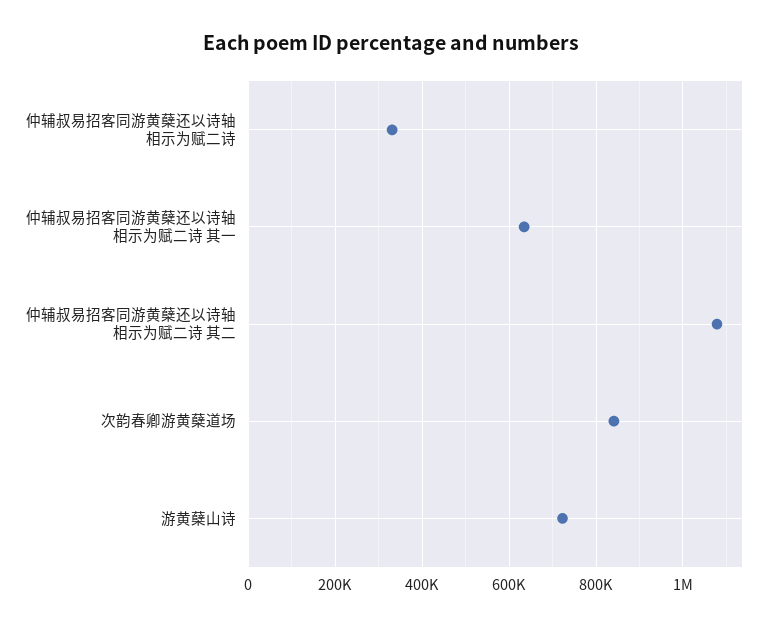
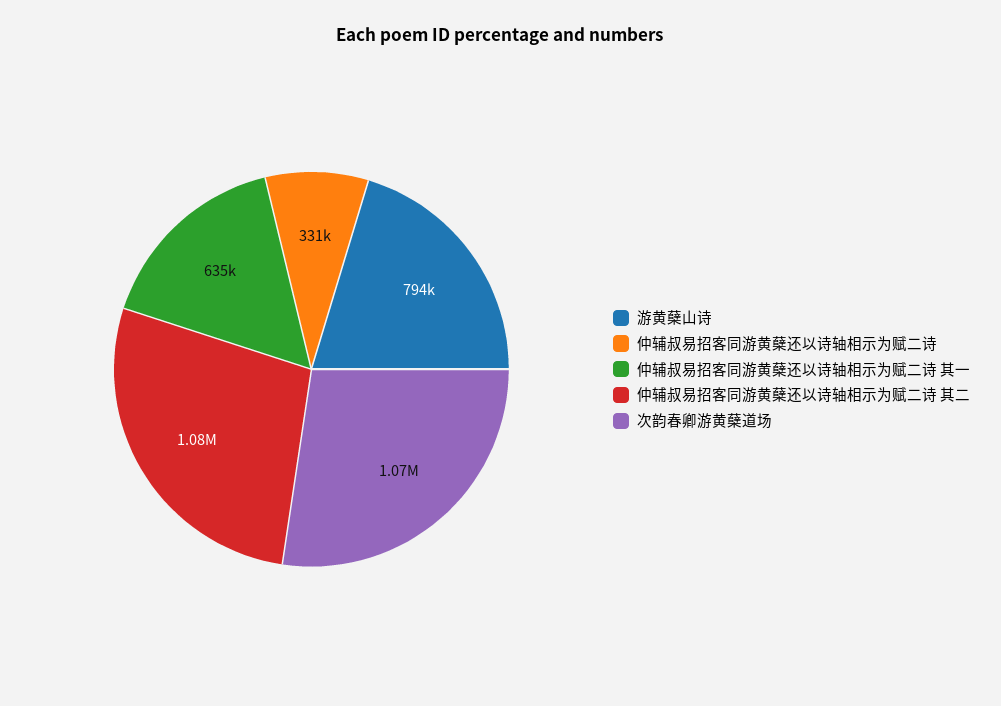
  {
    "仲辅叔易招客同游黄蘖还以诗轴相示为赋二诗": 331000,
    "仲辅叔易招客同游黄蘖还以诗轴相示为赋二诗 其一": 635000,
    "仲辅叔易招客同游黄蘖还以诗轴相示为赋二诗 其二": 1080000,
-   "次韵春卿游黄蘖道场": 840000,
+   "次韵春卿游黄蘖道场": 1070000,
-   "游黄蘖山诗": 720000
+   "游黄蘖山诗": 794000
  }

